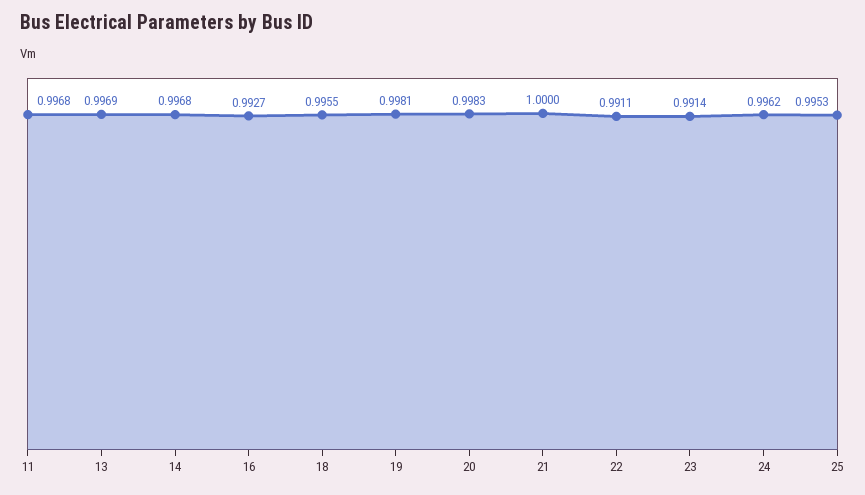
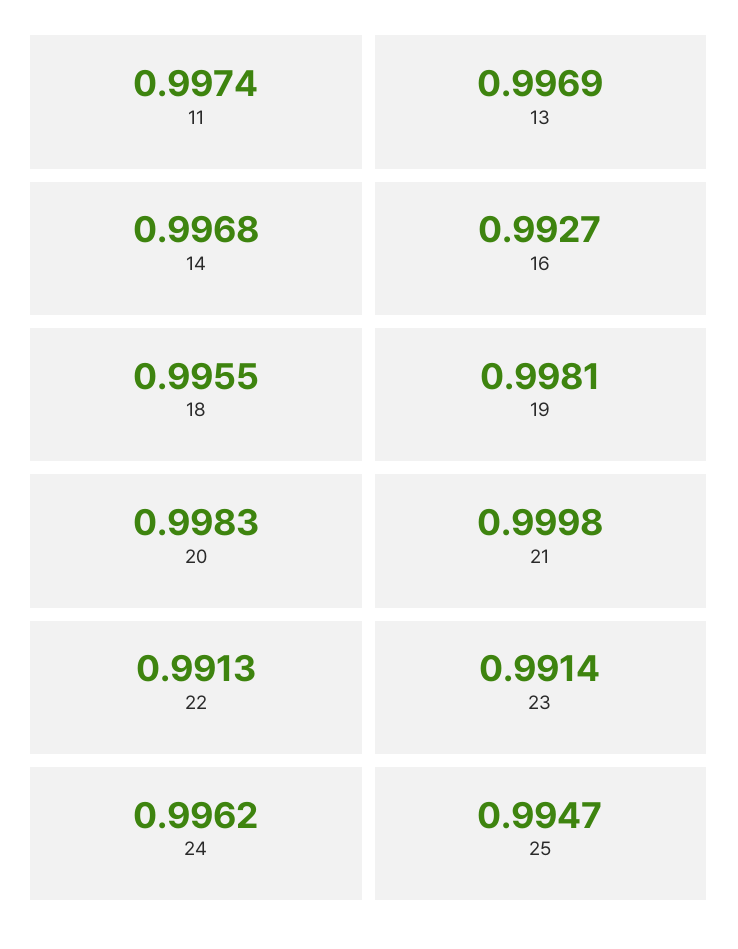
  {
-   "11": 0.9968,
+   "11": 0.9974,
    "13": 0.9969,
    "14": 0.9968,
    "16": 0.9927,
    "18": 0.9955,
    "19": 0.9981,
    "20": 0.9983,
-   "21": 1,
+   "21": 0.9998,
-   "22": 0.9911,
+   "22": 0.9913,
    "23": 0.9914,
    "24": 0.9962,
-   "25": 0.9953
+   "25": 0.9947
  }

